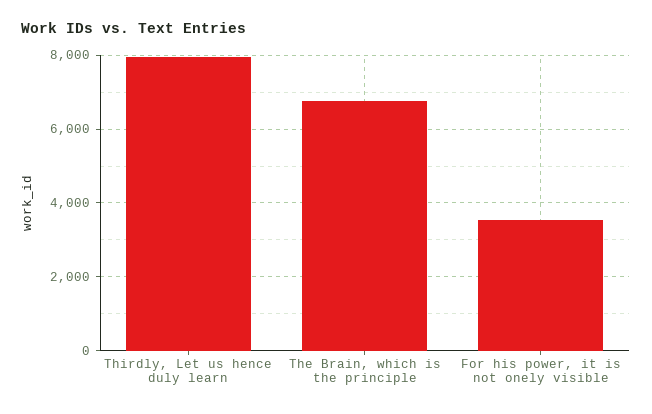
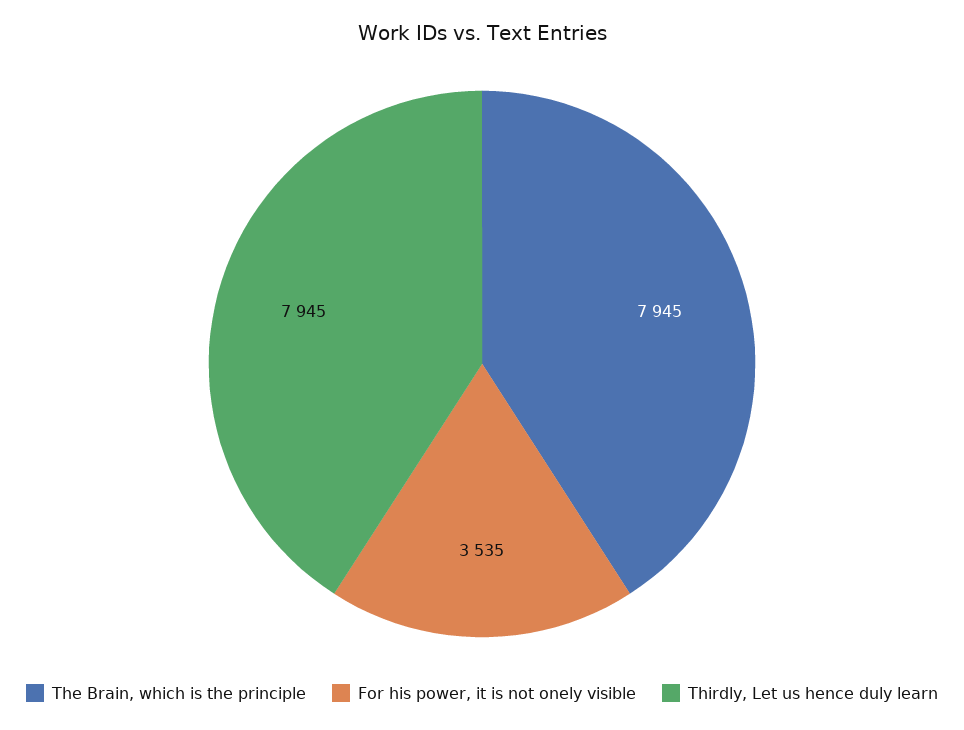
  {
    "Thirdly, Let us hence duly learn": 7945,
-   "The Brain, which is the principle": 6800,
+   "The Brain, which is the principle": 7945,
    "For his power, it is not onely visible": 3535
  }

